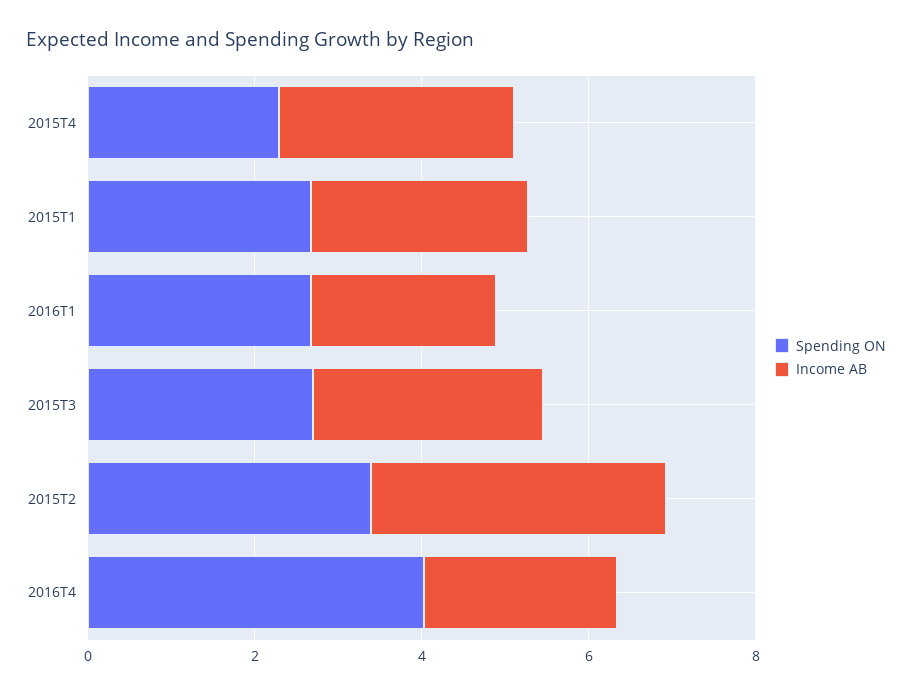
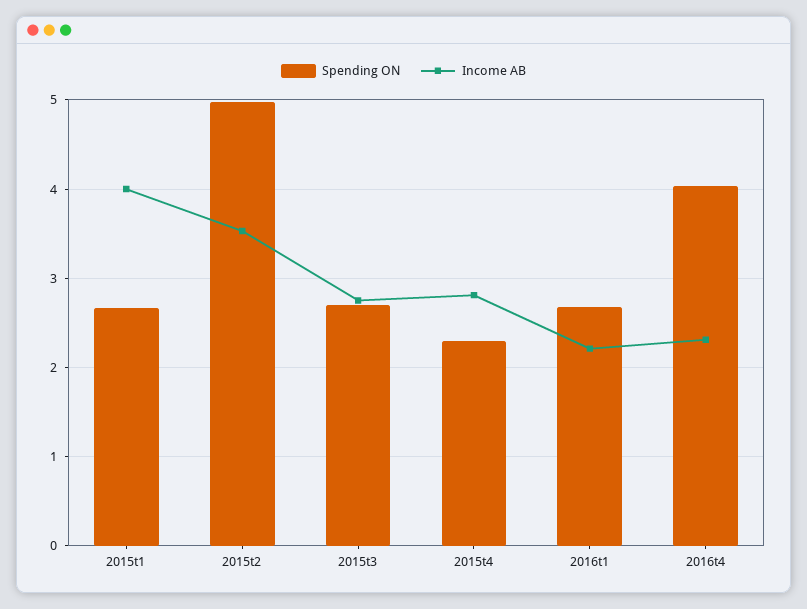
  {
    "Spending ON": {
      "2015T4": 2.3,
      "2015T1": 2.7,
      "2016T1": 2.7,
      "2015T3": 2.7,
-     "2015T2": 3.5,
+     "2015T2": 5,
      "2016T4": 4
    },
    "Income AB": {
      "2015T4": 2.8,
-     "2015T1": 2.5,
+     "2015T1": 4,
      "2016T1": 2.2,
      "2015T3": 2.8,
      "2015T2": 3.5,
      "2016T4": 2.3
    }
  }

